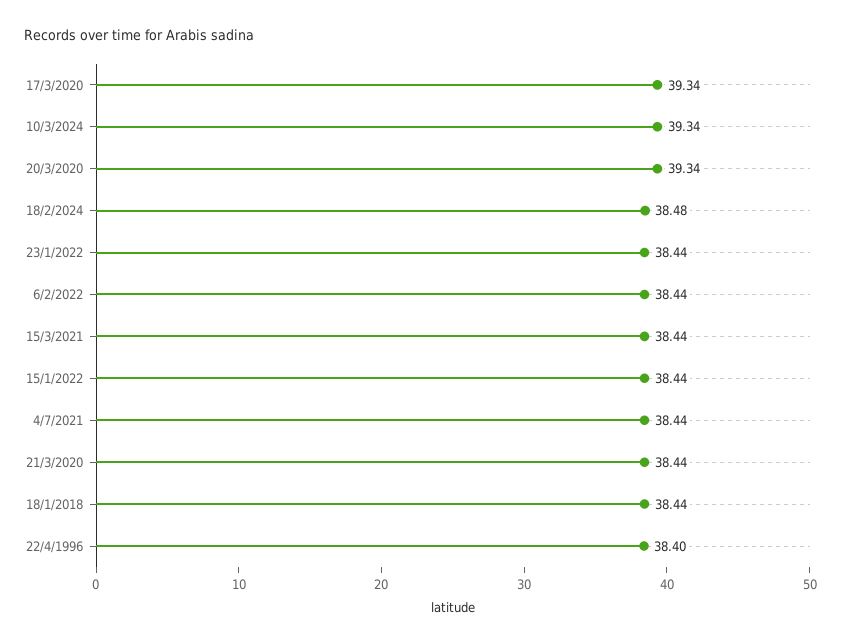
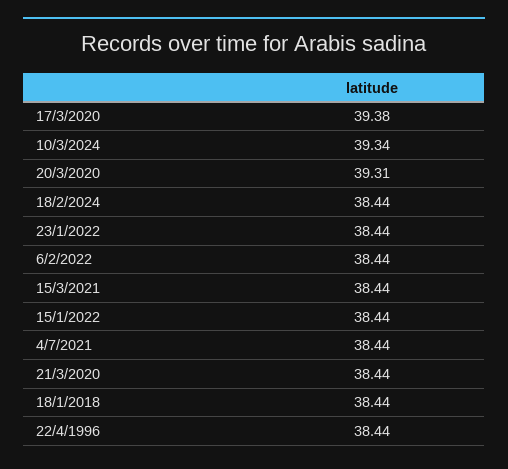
  {
-   "17/3/2020": 39.34,
+   "17/3/2020": 39.38,
    "10/3/2024": 39.34,
-   "20/3/2020": 39.34,
+   "20/3/2020": 39.31,
-   "18/2/2024": 38.48,
+   "18/2/2024": 38.44,
    "23/1/2022": 38.44,
    "6/2/2022": 38.44,
    "15/3/2021": 38.44,
    "15/1/2022": 38.44,
    "4/7/2021": 38.44,
    "21/3/2020": 38.44,
    "18/1/2018": 38.44,
-   "22/4/1996": 38.4
+   "22/4/1996": 38.44
  }

